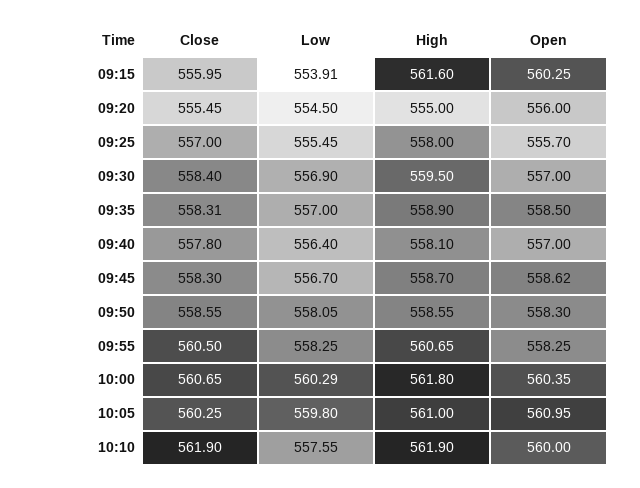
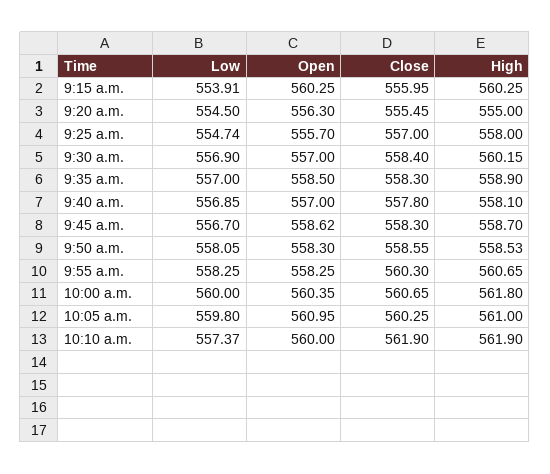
  {
    "Close": {
      "09:15": 555.95,
      "09:20": 555.45,
      "09:25": 557,
      "09:30": 558.4,
-     "09:35": 558.31,
+     "09:35": 558.3,
      "09:40": 557.8,
      "09:45": 558.3,
      "09:50": 558.55,
-     "09:55": 560.5,
+     "09:55": 560.3,
      "10:00": 560.65,
      "10:05": 560.25,
      "10:10": 561.9
    },
    "Low": {
      "09:15": 553.91,
      "09:20": 554.5,
-     "09:25": 555.45,
+     "09:25": 554.74,
      "09:30": 556.9,
      "09:35": 557,
-     "09:40": 556.4,
+     "09:40": 556.85,
      "09:45": 556.7,
      "09:50": 558.05,
      "09:55": 558.25,
-     "10:00": 560.29,
+     "10:00": 560,
      "10:05": 559.8,
-     "10:10": 557.55
+     "10:10": 557.37
    },
    "High": {
-     "09:15": 561.6,
+     "09:15": 560.25,
      "09:20": 555,
      "09:25": 558,
-     "09:30": 559.5,
+     "09:30": 560.15,
      "09:35": 558.9,
      "09:40": 558.1,
      "09:45": 558.7,
-     "09:50": 558.55,
+     "09:50": 558.53,
      "09:55": 560.65,
      "10:00": 561.8,
      "10:05": 561,
      "10:10": 561.9
    },
    "Open": {
      "09:15": 560.25,
-     "09:20": 556,
+     "09:20": 556.3,
      "09:25": 555.7,
      "09:30": 557,
      "09:35": 558.5,
      "09:40": 557,
      "09:45": 558.62,
      "09:50": 558.3,
      "09:55": 558.25,
      "10:00": 560.35,
      "10:05": 560.95,
      "10:10": 560
    }
  }

